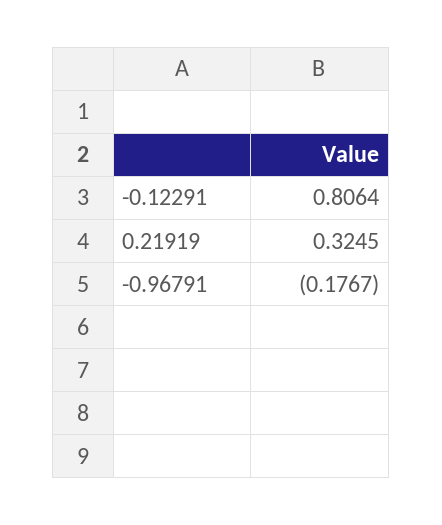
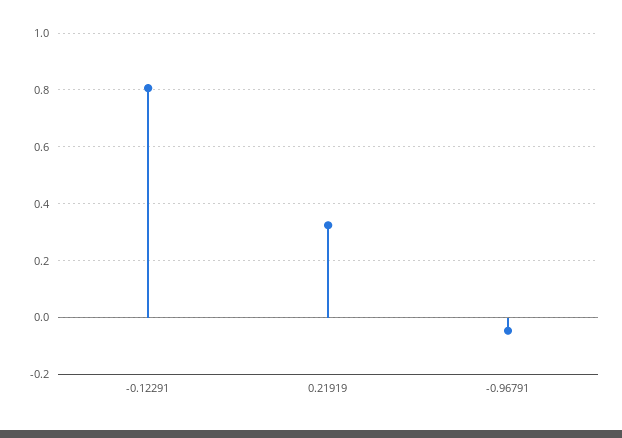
  {
    "-0.12291": 0.8064,
    "0.21919": 0.3245,
-   "-0.96791": -0.1767
+   "-0.96791": -0.05
  }

